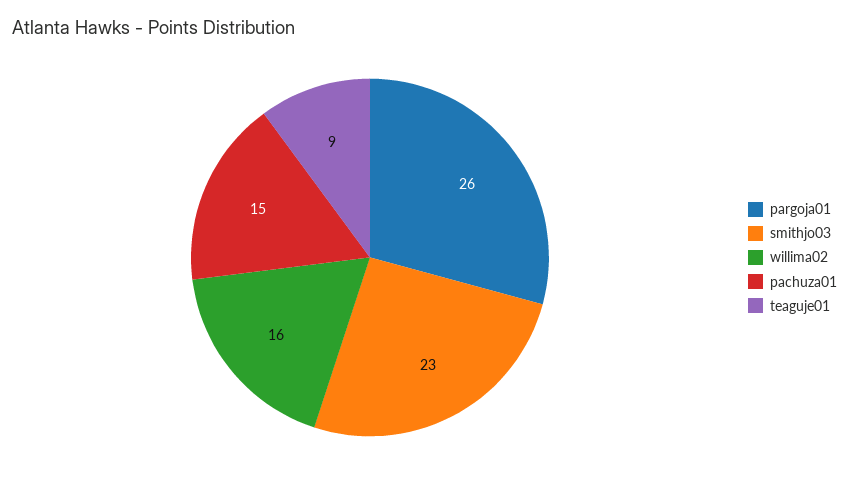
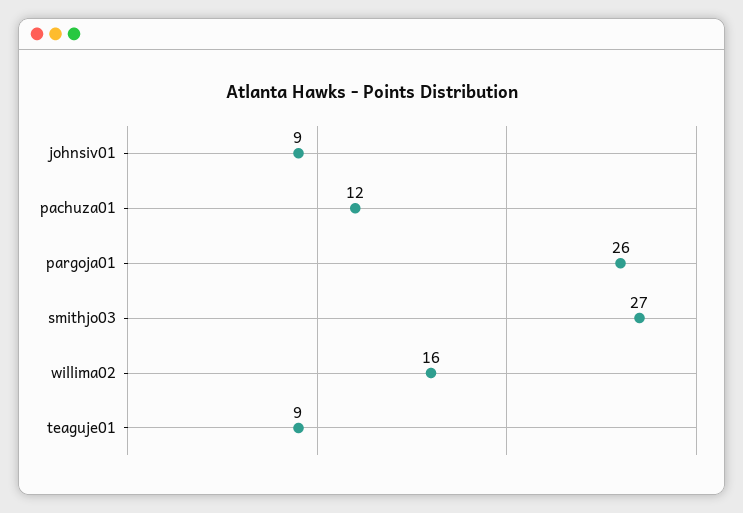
  {
    "pargoja01": 26,
-   "smithjo03": 23,
+   "smithjo03": 27,
    "willima02": 16,
-   "pachuza01": 15,
+   "pachuza01": 12,
-   "teaguje01": 9
+   "teaguje01": 9,
+   "johnsiv01": 9
  }

